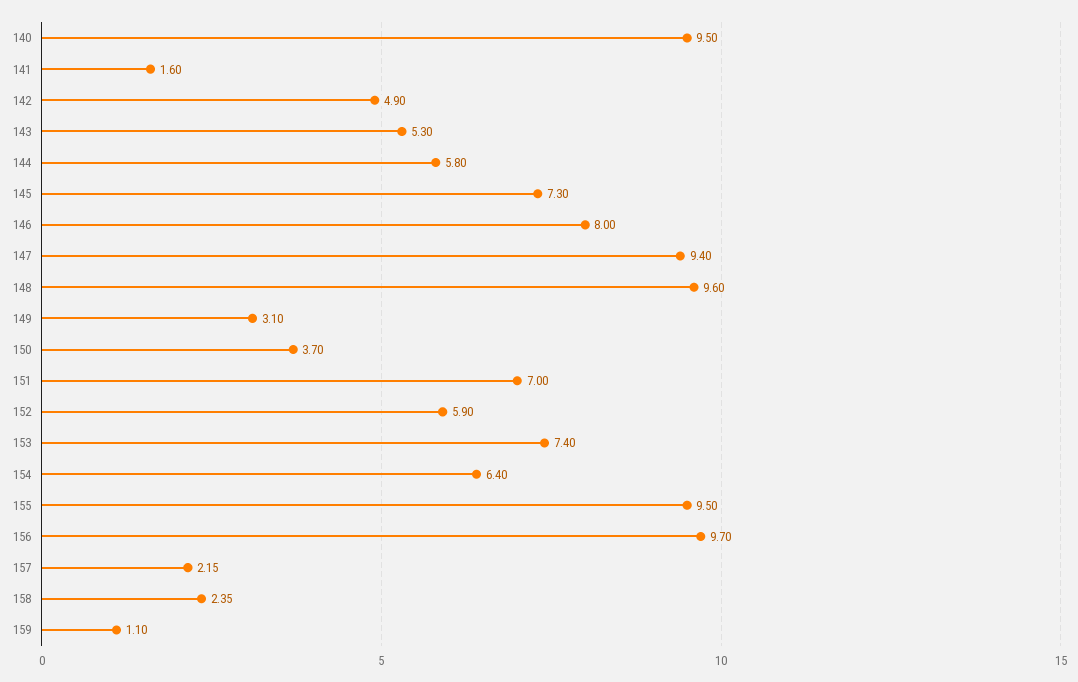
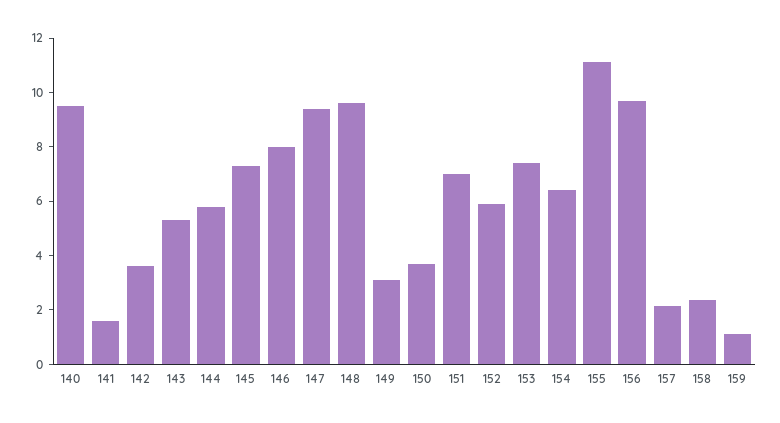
  {
    "140": 9.5,
    "141": 1.6,
-   "142": 4.9,
+   "142": 3.5,
    "143": 5.3,
    "144": 5.8,
    "145": 7.3,
    "146": 8,
    "147": 9.4,
    "148": 9.6,
    "149": 3.1,
    "150": 3.7,
    "151": 7,
    "152": 5.9,
    "153": 7.4,
    "154": 6.4,
-   "155": 9.5,
+   "155": 11,
    "156": 9.7,
    "157": 2.15,
    "158": 2.35,
    "159": 1.1
  }

